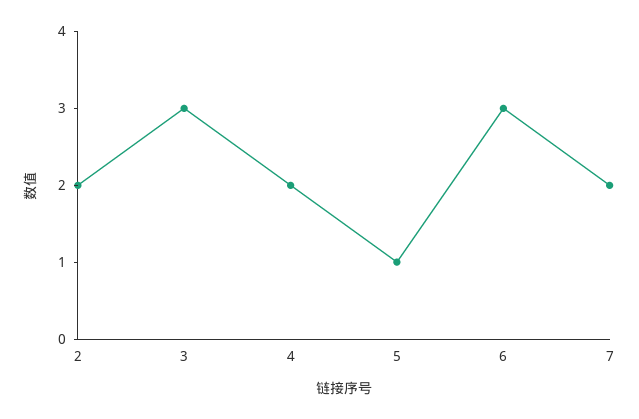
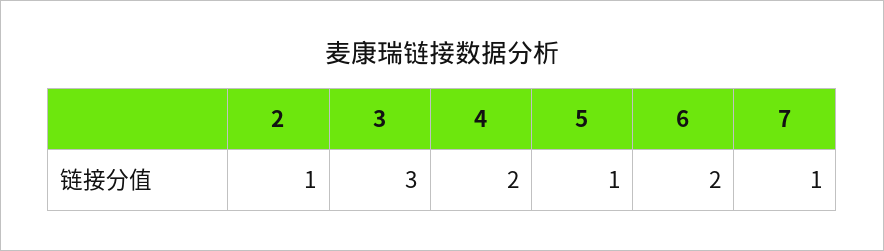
  {
-   "2": 2,
+   "2": 1,
    "3": 3,
    "4": 2,
    "5": 1,
-   "6": 3,
+   "6": 2,
-   "7": 2
+   "7": 1
  }

